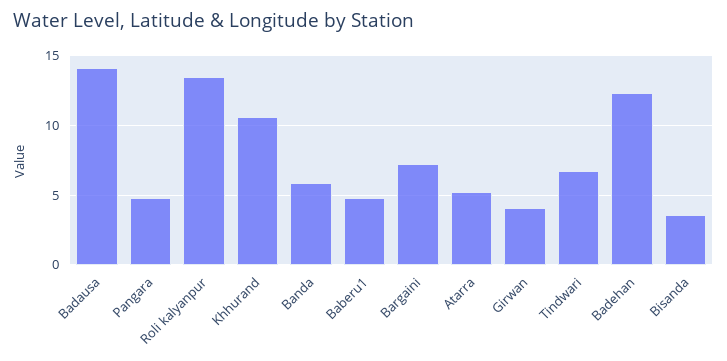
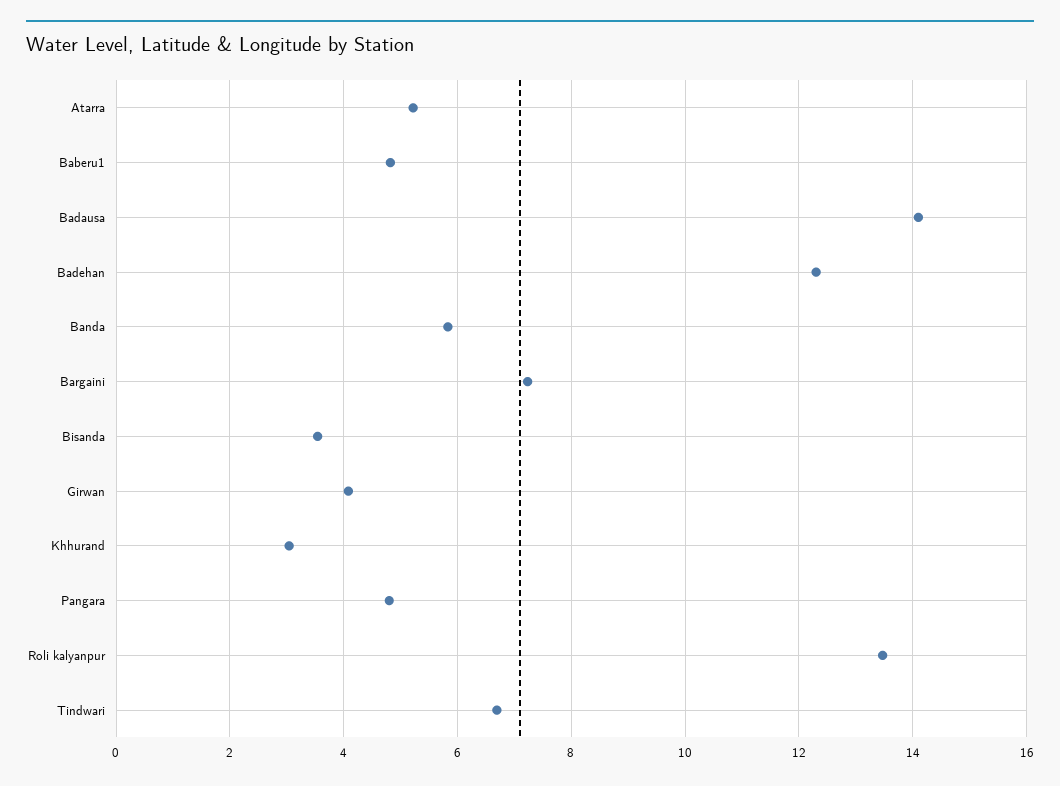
  {
    "Badausa": 14.2,
    "Pangara": 4.8,
    "Roli kalyanpur": 13.4,
-   "Khhurand": 10.5,
+   "Khhurand": 3,
    "Banda": 5.8,
    "Baberu1": 4.8,
    "Bargaini": 7.2,
    "Atarra": 5.2,
    "Girwan": 4,
    "Tindwari": 6.6,
    "Badehan": 12.4,
    "Bisanda": 3.6
  }

